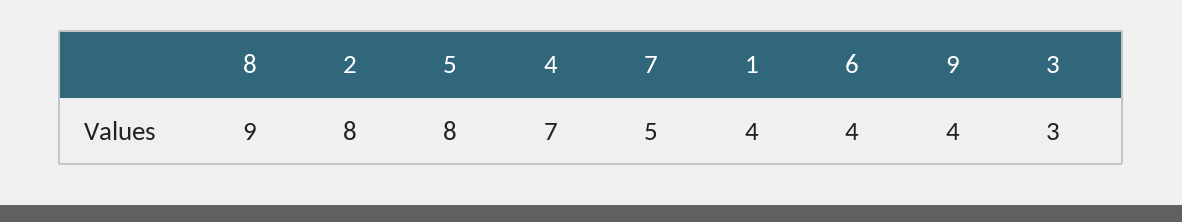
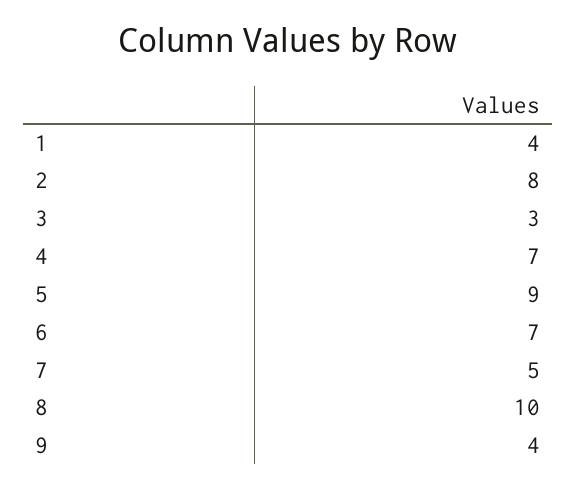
  {
-   "8": 9,
+   "8": 10,
    "2": 8,
-   "5": 8,
+   "5": 9,
    "4": 7,
    "7": 5,
    "1": 4,
-   "6": 4,
+   "6": 7,
    "9": 4,
    "3": 3
  }

